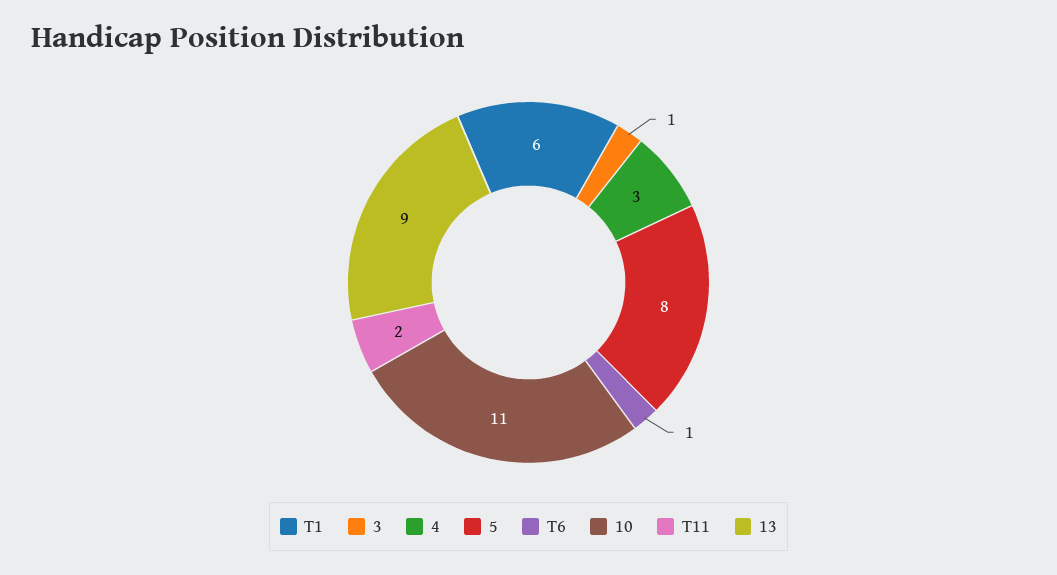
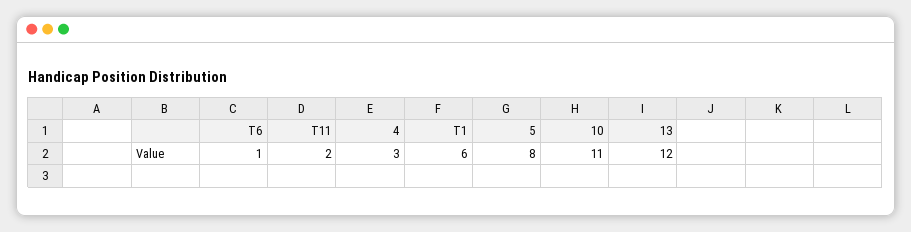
  {
    "T1": 6,
-   "3": 1,
    "4": 3,
    "5": 8,
    "T6": 1,
    "10": 11,
    "T11": 2,
-   "13": 9
+   "13": 12
  }

